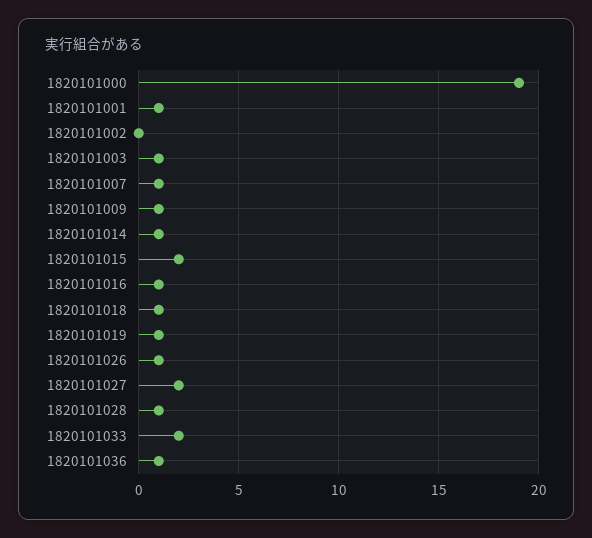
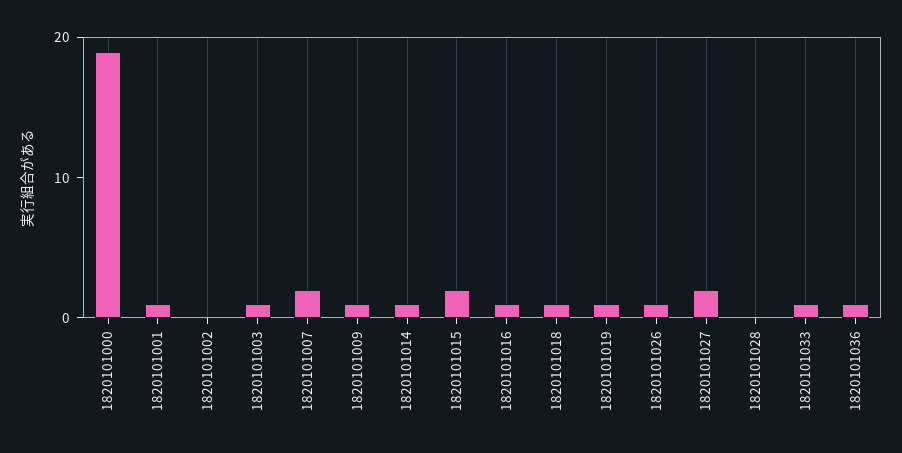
  {
    "1820101000": 19,
    "1820101001": 1,
    "1820101002": 0,
    "1820101003": 1,
-   "1820101007": 1,
+   "1820101007": 2,
    "1820101009": 1,
    "1820101014": 1,
    "1820101015": 2,
    "1820101016": 1,
    "1820101018": 1,
    "1820101019": 1,
    "1820101026": 1,
    "1820101027": 2,
-   "1820101028": 1,
+   "1820101028": 0,
-   "1820101033": 2,
+   "1820101033": 1,
    "1820101036": 1
  }

